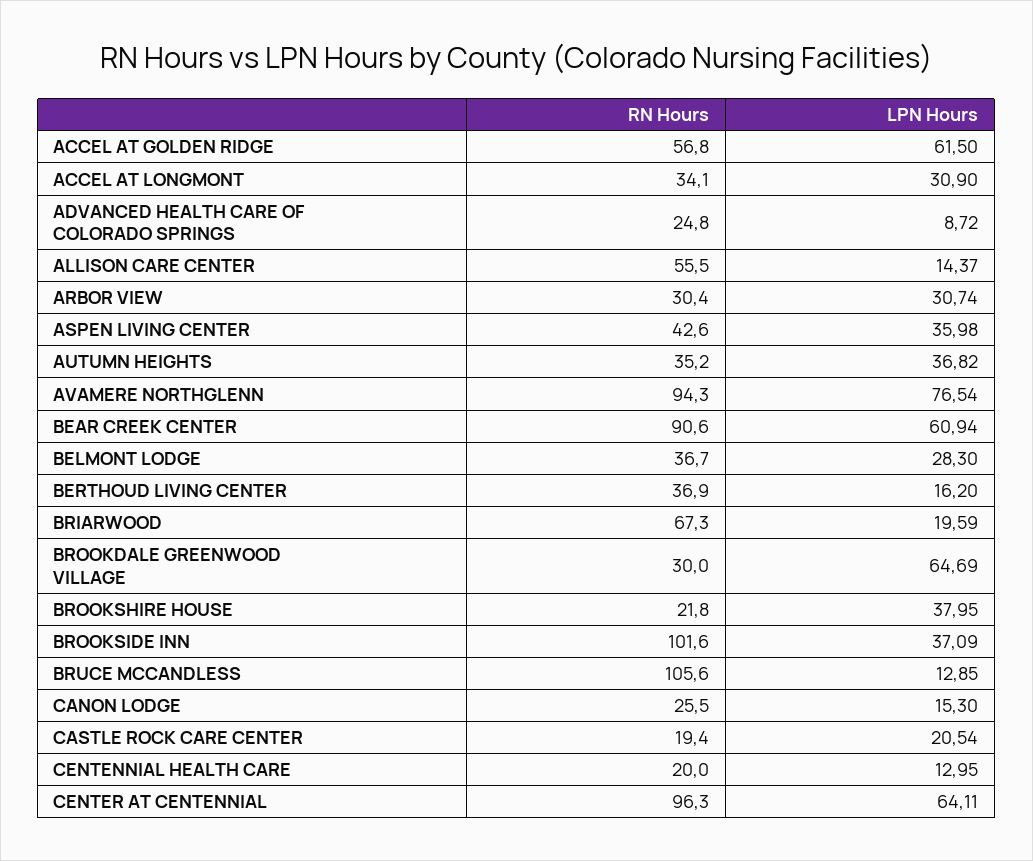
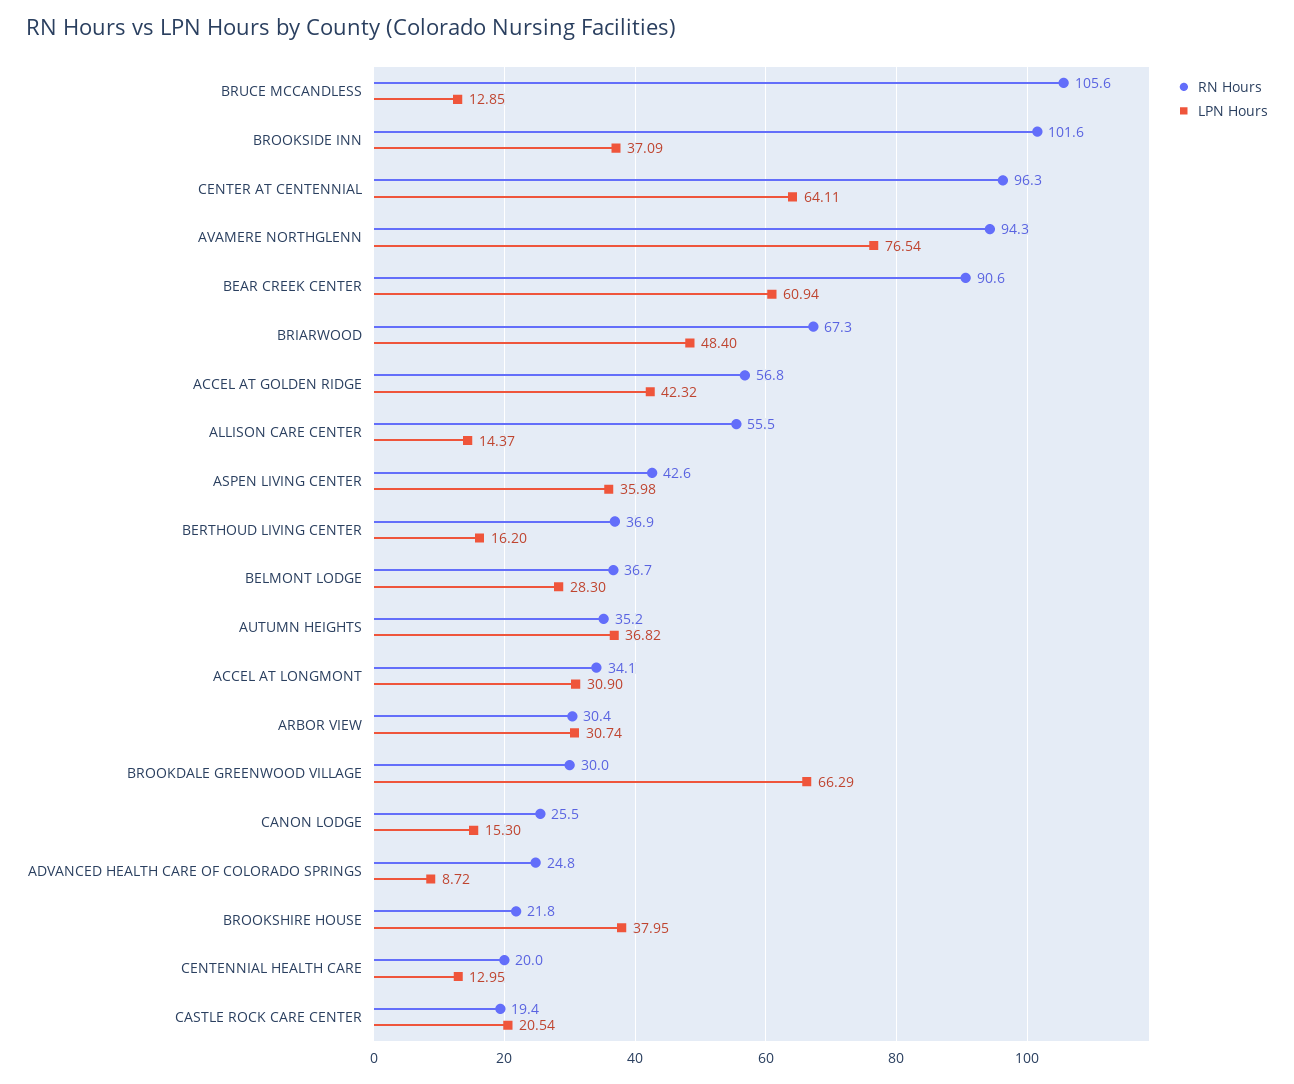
  {
    "RN Hours": {
      "ACCEL AT GOLDEN RIDGE": 56.8,
      "ACCEL AT LONGMONT": 34.1,
      "ADVANCED HEALTH CARE OF COLORADO SPRINGS": 24.8,
      "ALLISON CARE CENTER": 55.5,
      "ARBOR VIEW": 30.4,
      "ASPEN LIVING CENTER": 42.6,
      "AUTUMN HEIGHTS": 35.2,
      "AVAMERE NORTHGLENN": 94.3,
      "BEAR CREEK CENTER": 90.6,
      "BELMONT LODGE": 36.7,
      "BERTHOUD LIVING CENTER": 36.9,
      "BRIARWOOD": 67.3,
      "BROOKDALE GREENWOOD VILLAGE": 30,
      "BROOKSHIRE HOUSE": 21.8,
      "BROOKSIDE INN": 101.6,
      "BRUCE MCCANDLESS": 105.6,
      "CANON LODGE": 25.5,
      "CASTLE ROCK CARE CENTER": 19.4,
      "CENTENNIAL HEALTH CARE": 20,
      "CENTER AT CENTENNIAL": 96.3
    },
    "LPN Hours": {
-     "ACCEL AT GOLDEN RIDGE": 61.5,
+     "ACCEL AT GOLDEN RIDGE": 42.32,
      "ACCEL AT LONGMONT": 30.9,
      "ADVANCED HEALTH CARE OF COLORADO SPRINGS": 8.72,
      "ALLISON CARE CENTER": 14.37,
      "ARBOR VIEW": 30.74,
      "ASPEN LIVING CENTER": 35.98,
      "AUTUMN HEIGHTS": 36.82,
      "AVAMERE NORTHGLENN": 76.54,
      "BEAR CREEK CENTER": 60.94,
      "BELMONT LODGE": 28.3,
      "BERTHOUD LIVING CENTER": 16.2,
-     "BRIARWOOD": 19.59,
+     "BRIARWOOD": 48.4,
-     "BROOKDALE GREENWOOD VILLAGE": 64.69,
+     "BROOKDALE GREENWOOD VILLAGE": 66.29,
      "BROOKSHIRE HOUSE": 37.95,
      "BROOKSIDE INN": 37.09,
      "BRUCE MCCANDLESS": 12.85,
      "CANON LODGE": 15.3,
      "CASTLE ROCK CARE CENTER": 20.54,
      "CENTENNIAL HEALTH CARE": 12.95,
      "CENTER AT CENTENNIAL": 64.11
    }
  }

